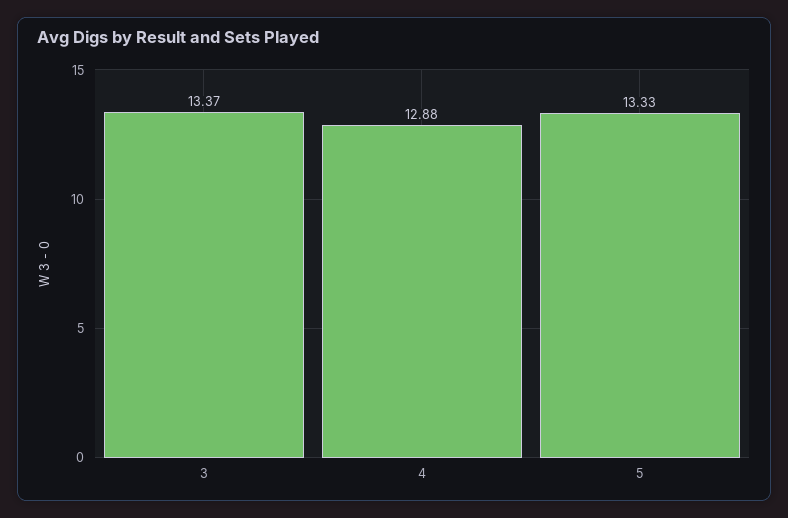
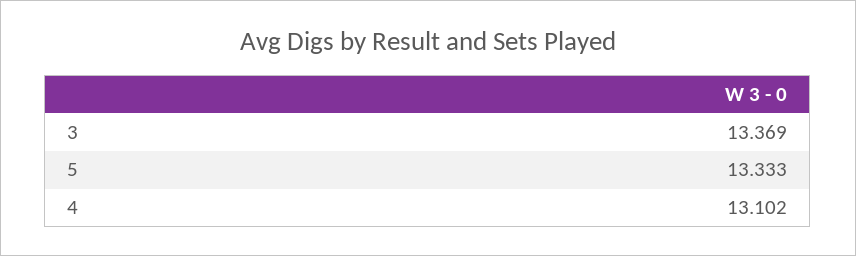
  {
    "3": 13.369,
-   "4": 12.88,
+   "4": 13.102,
    "5": 13.333
  }

